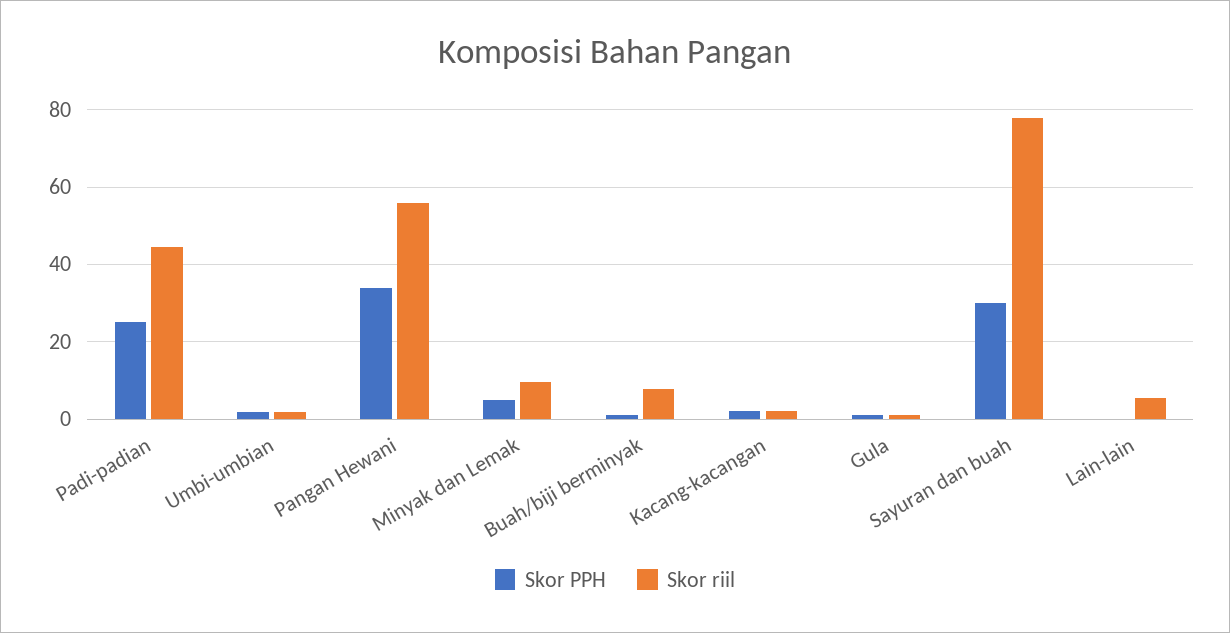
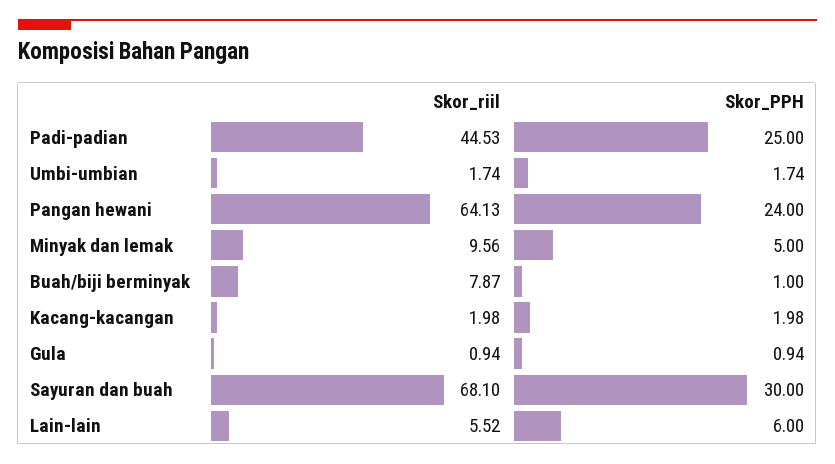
  {
    "Skor PPH": {
      "Padi-padian": 25,
      "Umbi-umbian": 1.74,
-     "Pangan Hewani": 34,
+     "Pangan Hewani": 24,
      "Minyak dan Lemak": 5,
      "Buah/biji berminyak": 1,
      "Kacang-kacangan": 1.98,
      "Gula": 0.94,
      "Sayuran dan buah": 30,
-     "Lain-lain": 0
+     "Lain-lain": 6
    },
    "Skor riil": {
      "Padi-padian": 44.53,
      "Umbi-umbian": 1.74,
-     "Pangan Hewani": 56,
+     "Pangan Hewani": 64.13,
      "Minyak dan Lemak": 9.56,
      "Buah/biji berminyak": 7.87,
      "Kacang-kacangan": 1.98,
      "Gula": 0.94,
-     "Sayuran dan buah": 78,
+     "Sayuran dan buah": 68.1,
      "Lain-lain": 5.52
    }
  }

